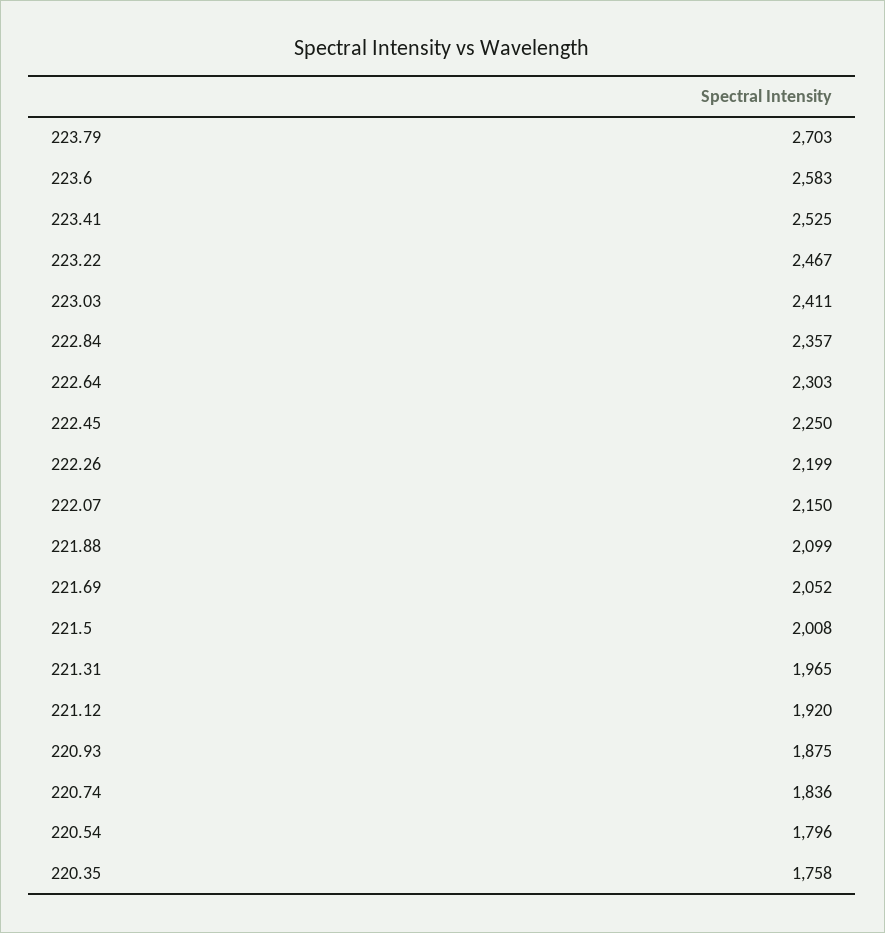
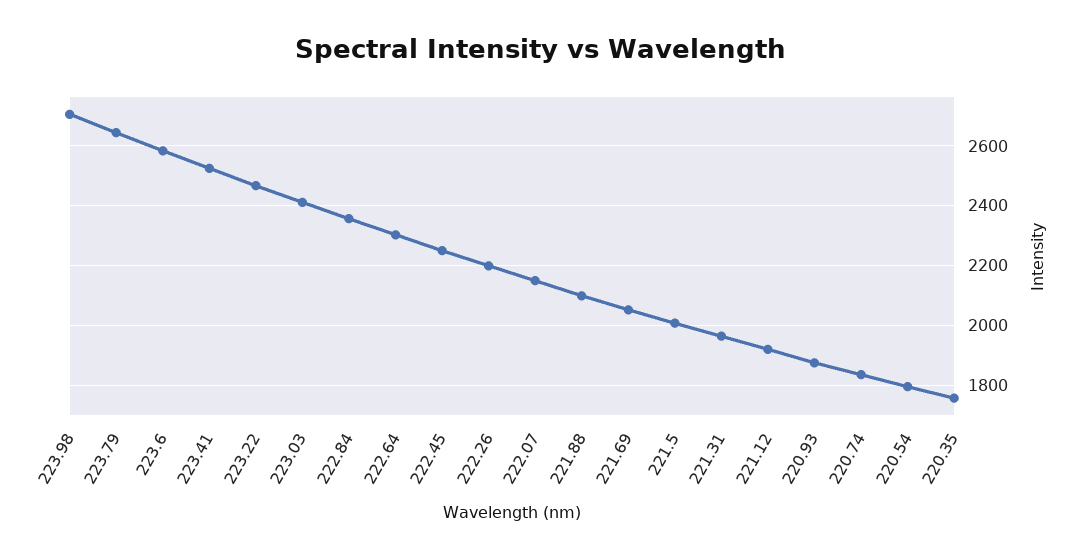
  {
-   "223.79": 2703,
+   "223.79": 2650,
    "223.6": 2583,
    "223.41": 2525,
    "223.22": 2467,
    "223.03": 2411,
    "222.84": 2357,
    "222.64": 2303,
    "222.45": 2250,
    "222.26": 2199,
    "222.07": 2150,
    "221.88": 2099,
    "221.69": 2052,
    "221.5": 2008,
    "221.31": 1965,
    "221.12": 1920,
    "220.93": 1875,
    "220.74": 1836,
    "220.54": 1796,
-   "220.35": 1758
+   "220.35": 1758,
+   "223.98": 2700
  }

